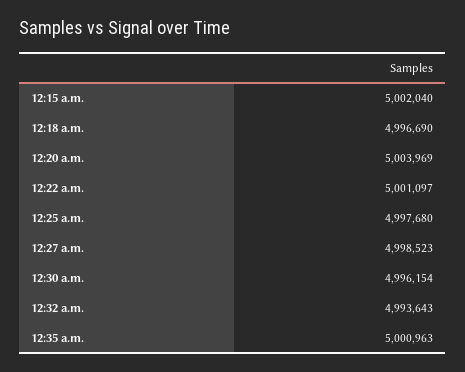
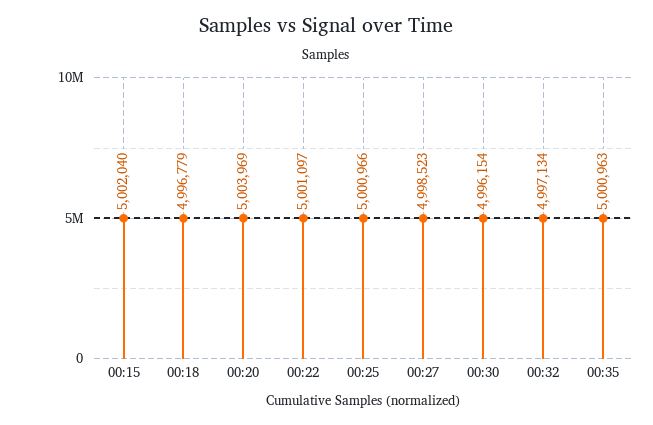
  {
    "12:15 a.m.": 5002040,
-   "12:18 a.m.": 4996690,
+   "12:18 a.m.": 4996779,
    "12:20 a.m.": 5003969,
    "12:22 a.m.": 5001097,
-   "12:25 a.m.": 4997680,
+   "12:25 a.m.": 5000966,
    "12:27 a.m.": 4998523,
    "12:30 a.m.": 4996154,
-   "12:32 a.m.": 4993643,
+   "12:32 a.m.": 4997134,
    "12:35 a.m.": 5000963
  }

